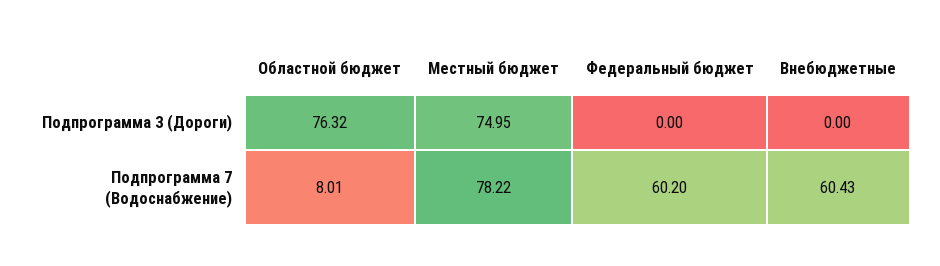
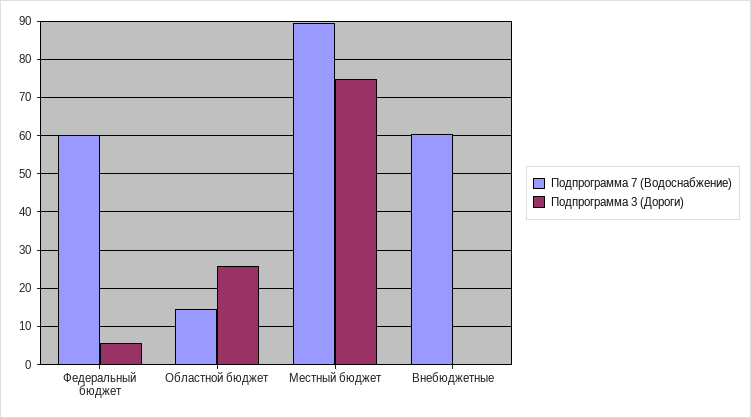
  {
    "Подпрограмма 3 (Дороги)": {
-     "Областной бюджет": 76.32,
+     "Областной бюджет": 26,
      "Местный бюджет": 74.95,
-     "Федеральный бюджет": 0,
+     "Федеральный бюджет": 6,
      "Внебюджетные": 0
    },
    "Подпрограмма 7 (Водоснабжение)": {
-     "Областной бюджет": 8.01,
+     "Областной бюджет": 14,
-     "Местный бюджет": 78.22,
+     "Местный бюджет": 90,
      "Федеральный бюджет": 60.2,
      "Внебюджетные": 60.43
    }
  }

